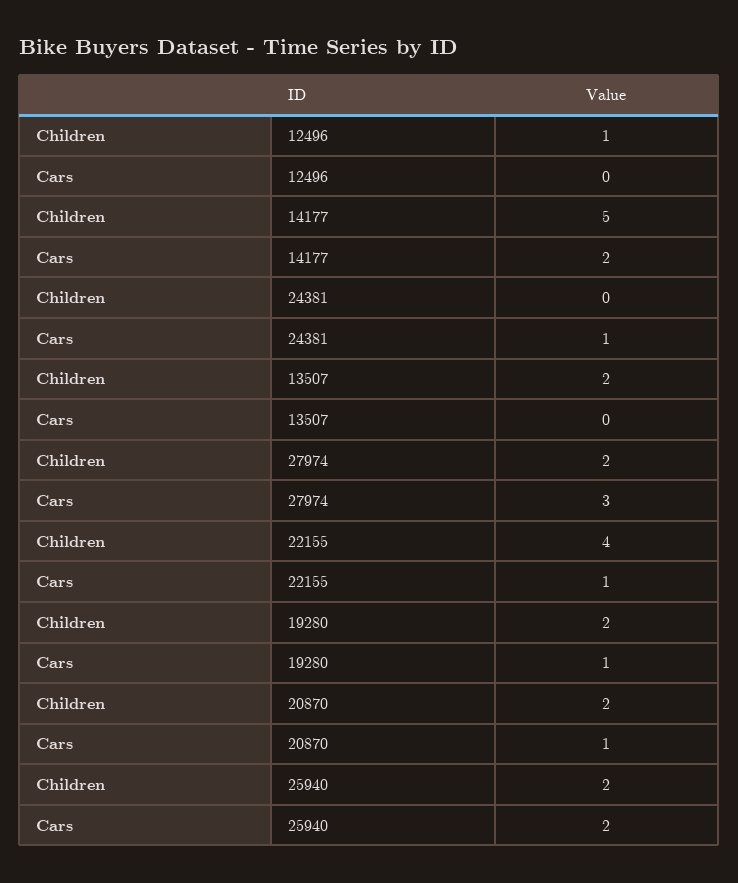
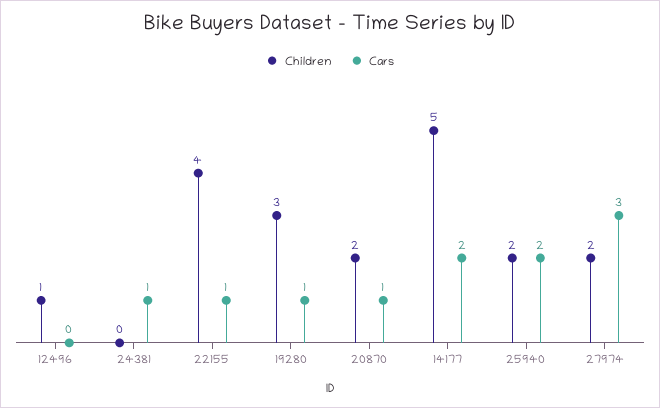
  {
    "Children": {
      "12496": 1,
      "14177": 5,
      "24381": 0,
-     "13507": 2,
      "27974": 2,
      "22155": 4,
-     "19280": 2,
+     "19280": 3,
      "20870": 2,
      "25940": 2
    },
    "Cars": {
      "12496": 0,
      "14177": 2,
      "24381": 1,
-     "13507": 0,
      "27974": 3,
      "22155": 1,
      "19280": 1,
      "20870": 1,
      "25940": 2
    }
  }

